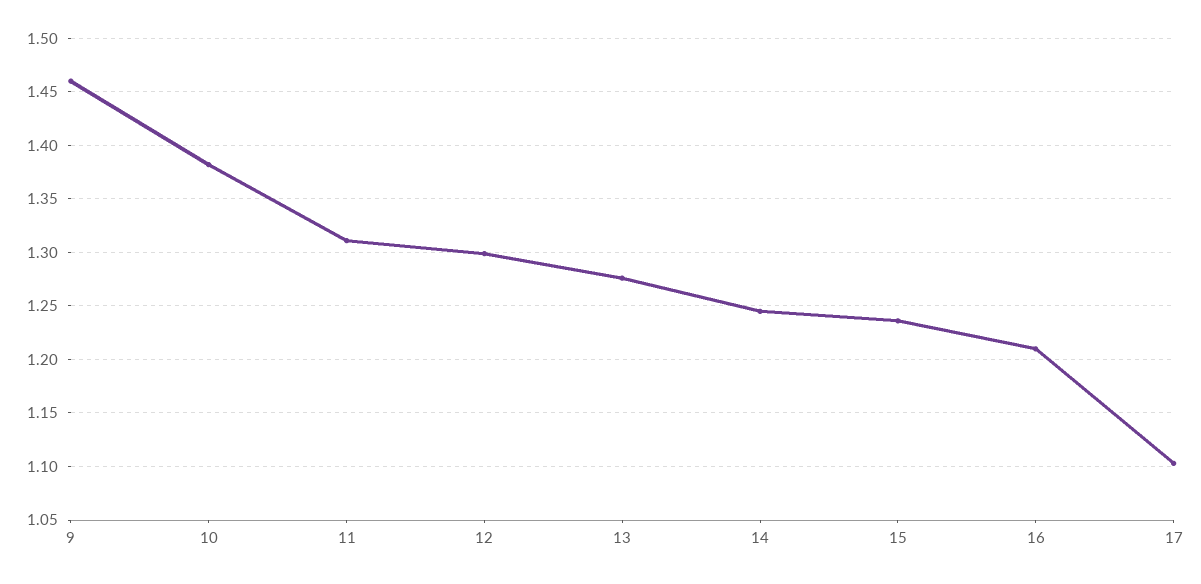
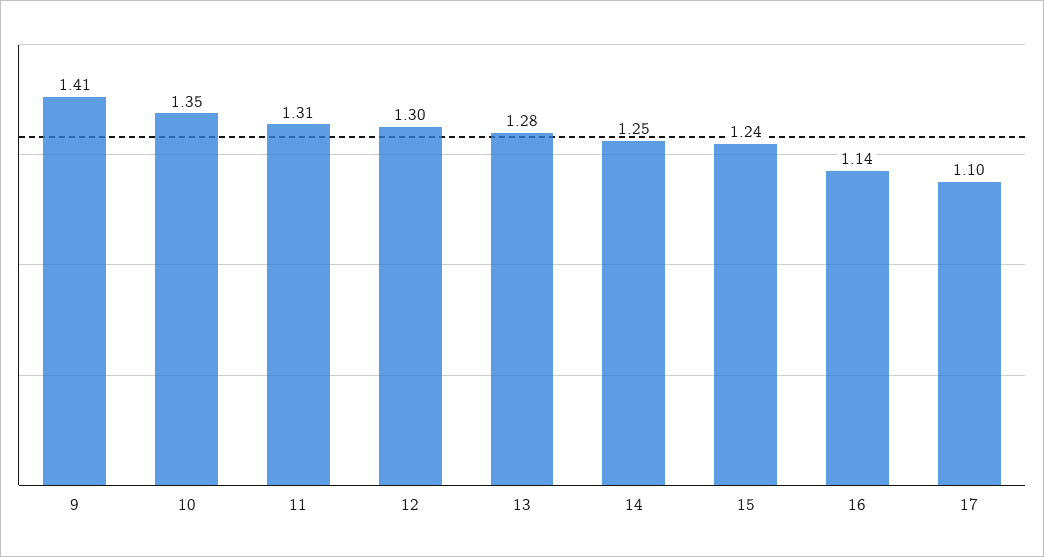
  {
-   "9": 1.46,
+   "9": 1.41,
-   "10": 1.38,
+   "10": 1.35,
    "11": 1.31,
    "12": 1.3,
    "13": 1.28,
    "14": 1.25,
    "15": 1.24,
-   "16": 1.21,
+   "16": 1.14,
    "17": 1.1
  }

